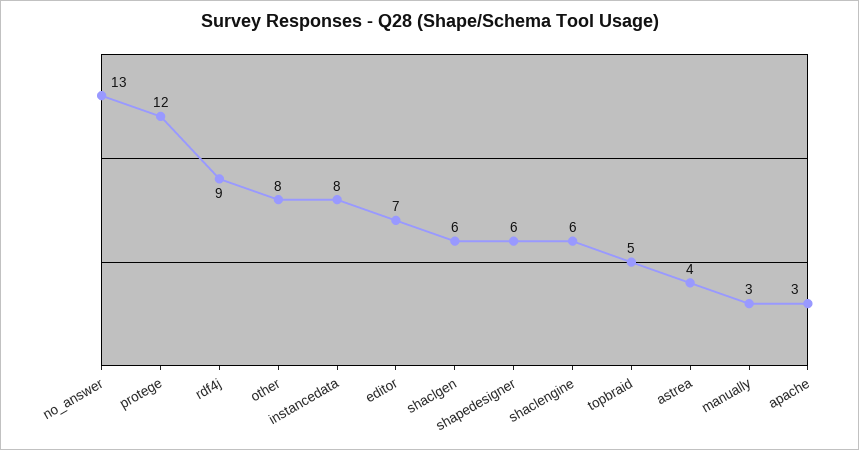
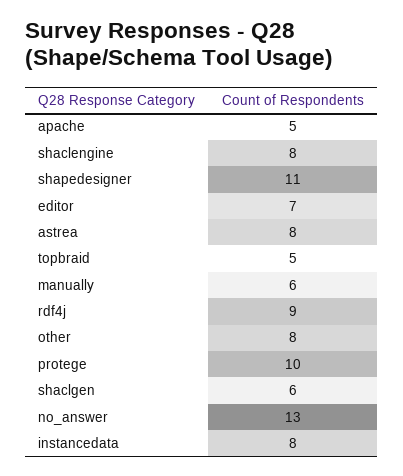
  {
    "no_answer": 13,
-   "protege": 12,
+   "protege": 10,
    "rdf4j": 9,
    "other": 8,
    "instancedata": 8,
    "editor": 7,
    "shaclgen": 6,
-   "shapedesigner": 6,
+   "shapedesigner": 11,
-   "shaclengine": 6,
+   "shaclengine": 8,
    "topbraid": 5,
-   "astrea": 4,
+   "astrea": 8,
-   "manually": 3,
+   "manually": 6,
-   "apache": 3
+   "apache": 5
  }

